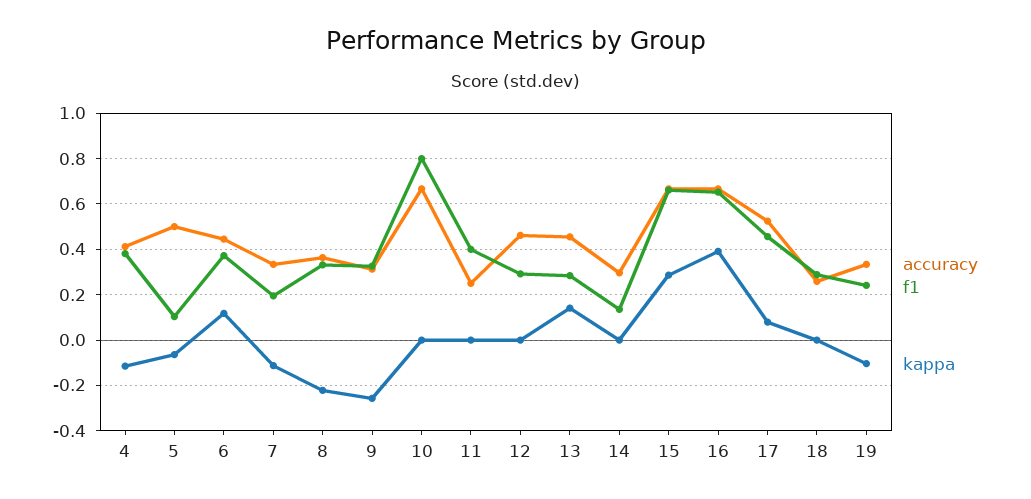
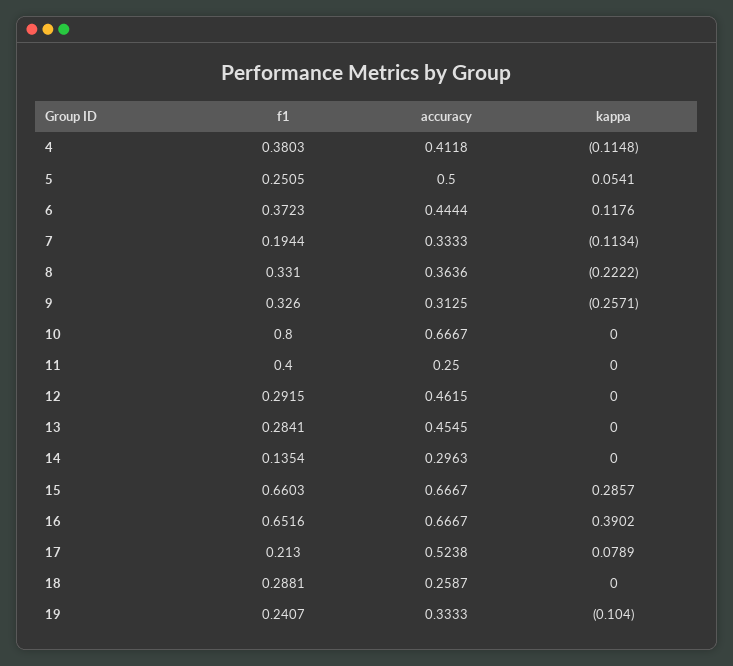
  {
    "accuracy": {
      "4": 0.4118,
      "5": 0.5,
      "6": 0.4444,
      "7": 0.3333,
      "8": 0.3636,
      "9": 0.3125,
      "10": 0.6667,
      "11": 0.25,
      "12": 0.4615,
      "13": 0.4545,
      "14": 0.2963,
      "15": 0.6667,
      "16": 0.6667,
      "17": 0.5238,
      "18": 0.2587,
      "19": 0.3333
    },
    "f1": {
      "4": 0.3803,
-     "5": 0.1,
+     "5": 0.2505,
      "6": 0.3723,
      "7": 0.1944,
      "8": 0.331,
      "9": 0.326,
      "10": 0.8,
      "11": 0.4,
      "12": 0.2915,
      "13": 0.2841,
      "14": 0.1354,
      "15": 0.6603,
      "16": 0.6516,
-     "17": 0.45,
+     "17": 0.213,
      "18": 0.2881,
      "19": 0.2407
    },
    "kappa": {
      "4": -0.1148,
-     "5": -0.05,
+     "5": 0.0541,
      "6": 0.1176,
      "7": -0.1134,
      "8": -0.2222,
      "9": -0.2571,
      "10": 0,
      "11": 0,
      "12": 0,
-     "13": 0.15,
+     "13": 0,
      "14": 0,
      "15": 0.2857,
      "16": 0.3902,
      "17": 0.0789,
      "18": 0,
      "19": -0.104
    }
  }

